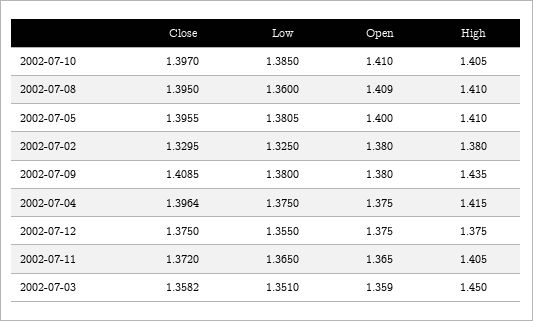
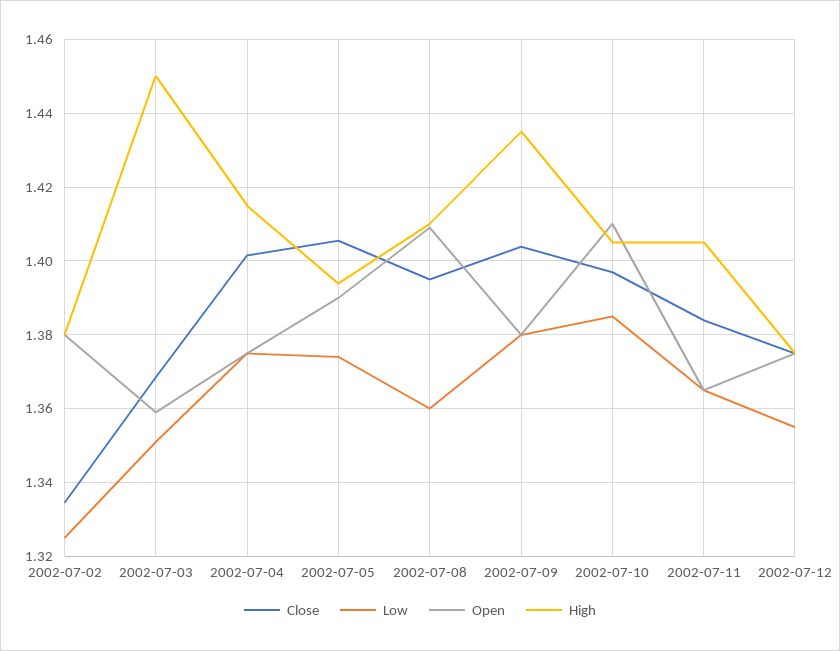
  {
    "Close": {
      "2002-07-10": 1.397,
      "2002-07-08": 1.395,
-     "2002-07-05": 1.3955,
+     "2002-07-05": 1.406,
-     "2002-07-02": 1.3295,
+     "2002-07-02": 1.334,
-     "2002-07-09": 1.4085,
+     "2002-07-09": 1.404,
-     "2002-07-04": 1.3964,
+     "2002-07-04": 1.402,
      "2002-07-12": 1.375,
-     "2002-07-11": 1.372,
+     "2002-07-11": 1.384,
-     "2002-07-03": 1.3582
+     "2002-07-03": 1.368
    },
    "Low": {
      "2002-07-10": 1.385,
      "2002-07-08": 1.36,
-     "2002-07-05": 1.3805,
+     "2002-07-05": 1.374,
      "2002-07-02": 1.325,
      "2002-07-09": 1.38,
      "2002-07-04": 1.375,
      "2002-07-12": 1.355,
      "2002-07-11": 1.365,
      "2002-07-03": 1.351
    },
    "Open": {
      "2002-07-10": 1.41,
      "2002-07-08": 1.409,
-     "2002-07-05": 1.4,
+     "2002-07-05": 1.39,
      "2002-07-02": 1.38,
      "2002-07-09": 1.38,
      "2002-07-04": 1.375,
      "2002-07-12": 1.375,
      "2002-07-11": 1.365,
      "2002-07-03": 1.359
    },
    "High": {
      "2002-07-10": 1.405,
      "2002-07-08": 1.41,
-     "2002-07-05": 1.41,
+     "2002-07-05": 1.394,
      "2002-07-02": 1.38,
      "2002-07-09": 1.435,
      "2002-07-04": 1.415,
      "2002-07-12": 1.375,
      "2002-07-11": 1.405,
      "2002-07-03": 1.45
    }
  }

